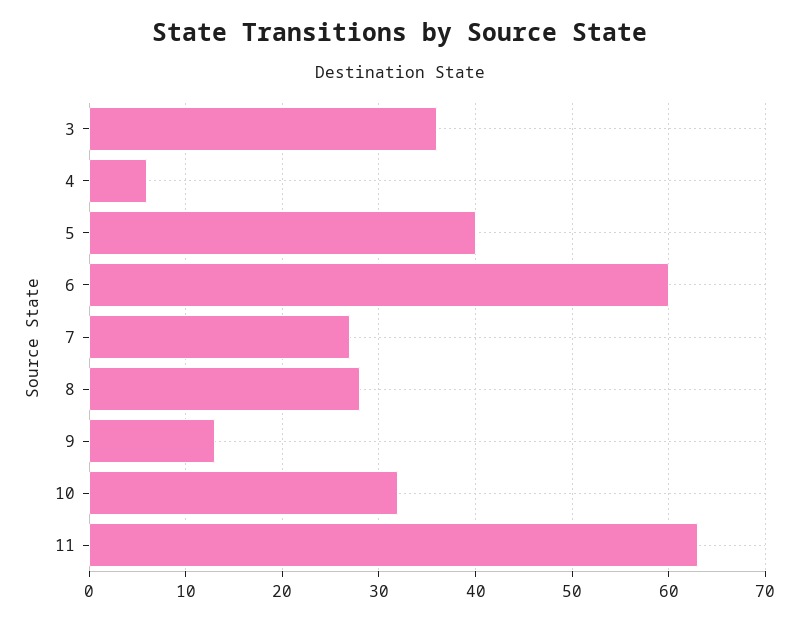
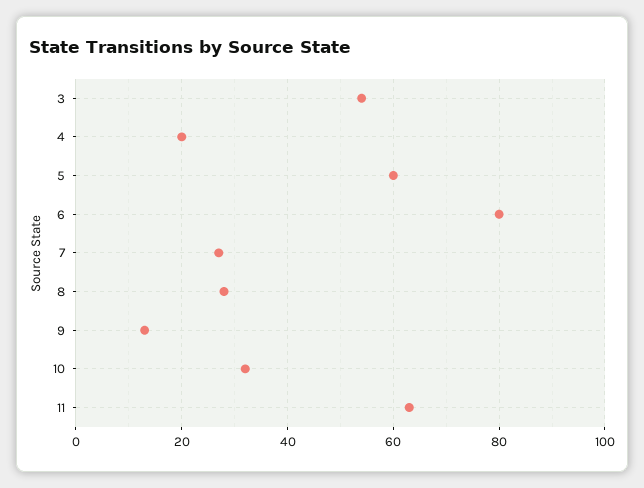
  {
-   "3": 36,
+   "3": 55,
-   "4": 6,
+   "4": 20,
-   "5": 40,
+   "5": 60,
-   "6": 60,
+   "6": 80,
    "7": 27,
    "8": 28,
    "9": 13,
    "10": 32,
    "11": 63
  }

